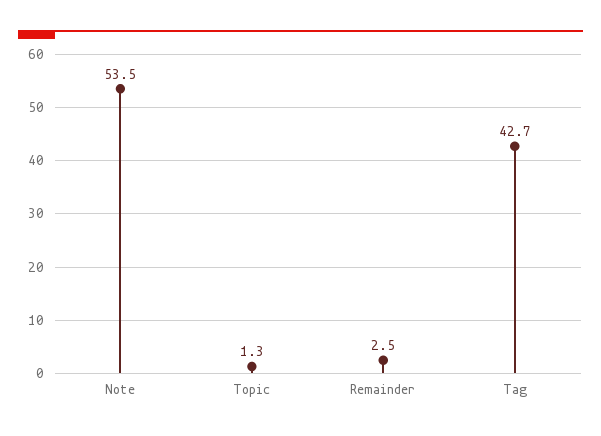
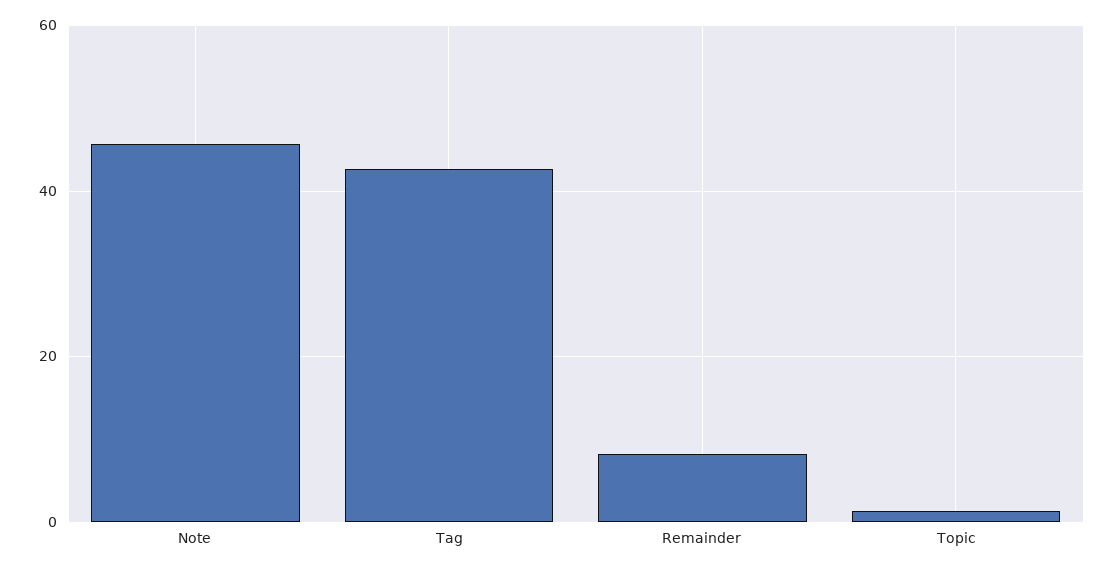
  {
-   "Note": 53.5,
+   "Note": 46,
    "Topic": 1.3,
-   "Remainder": 2.5,
+   "Remainder": 8,
    "Tag": 42.7
  }

